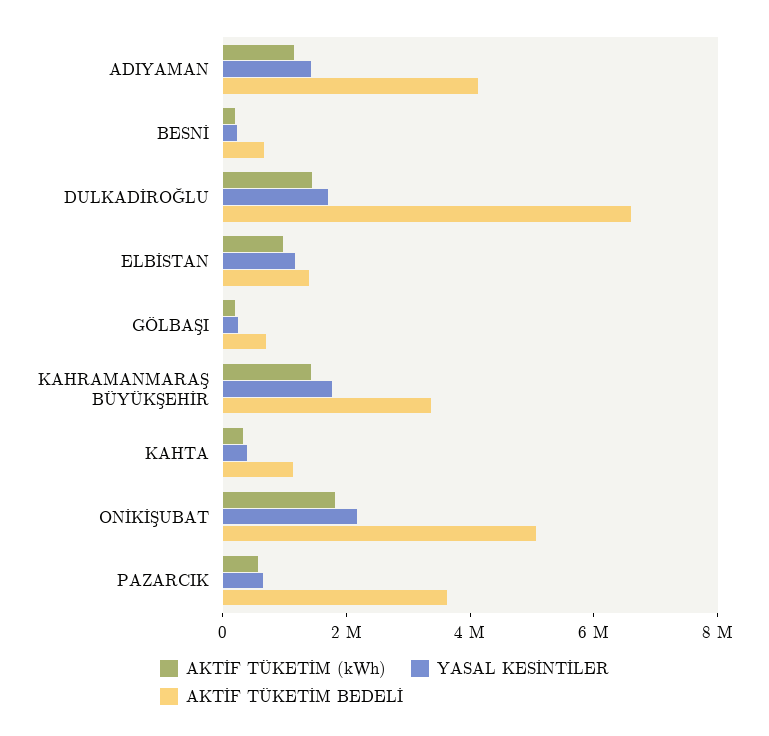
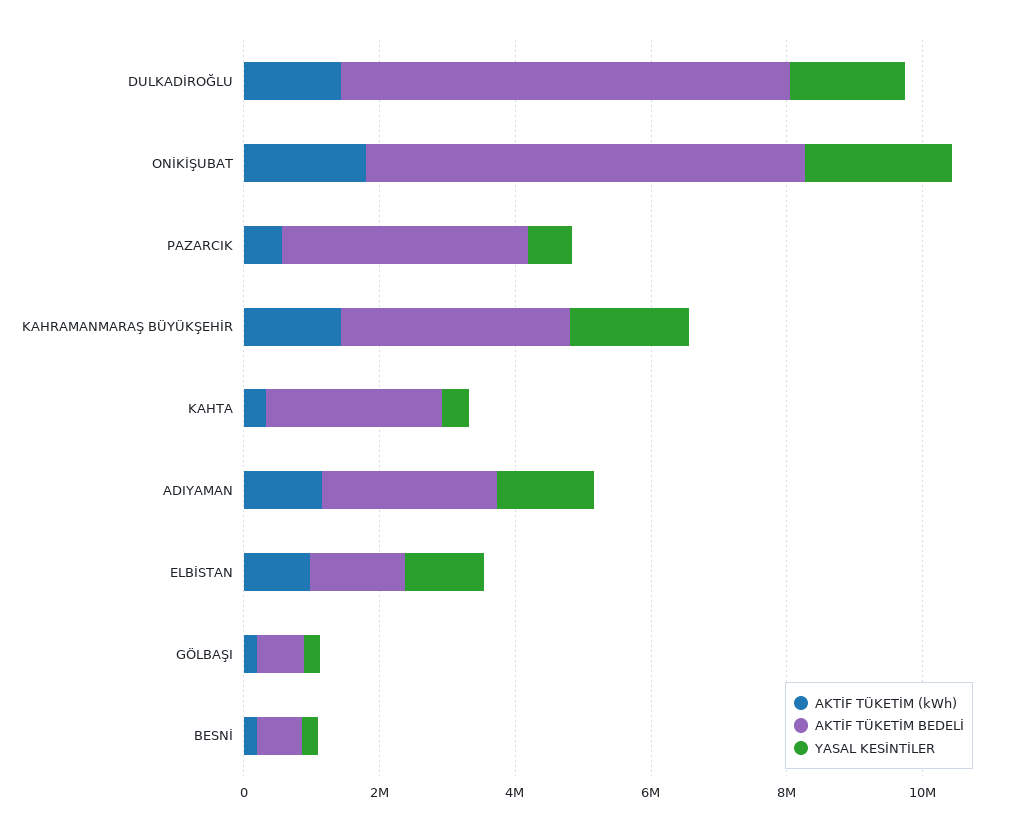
  {
    "AKTİF TÜKETİM (kWh)": {
      "ADIYAMAN": 1000000,
      "BESNİ": 0,
      "DULKADİROĞLU": 1500000,
      "ELBİSTAN": 1000000,
      "GÖLBAŞI": 0,
      "KAHRAMANMARAŞ BÜYÜKŞEHİR": 1500000,
      "KAHTA": 500000,
      "ONİKİŞUBAT": 2000000,
      "PAZARCIK": 500000
    },
    "YASAL KESİNTİLER": {
      "ADIYAMAN": 1500000,
      "BESNİ": 0,
      "DULKADİROĞLU": 1500000,
      "ELBİSTAN": 1000000,
      "GÖLBAŞI": 0,
      "KAHRAMANMARAŞ BÜYÜKŞEHİR": 2000000,
      "KAHTA": 500000,
      "ONİKİŞUBAT": 2000000,
      "PAZARCIK": 500000
    },
    "AKTİF TÜKETİM BEDELİ": {
-     "ADIYAMAN": 4000000,
+     "ADIYAMAN": 2500000,
      "BESNİ": 500000,
      "DULKADİROĞLU": 6500000,
      "ELBİSTAN": 1500000,
      "GÖLBAŞI": 500000,
      "KAHRAMANMARAŞ BÜYÜKŞEHİR": 3500000,
-     "KAHTA": 1000000,
+     "KAHTA": 2500000,
-     "ONİKİŞUBAT": 5000000,
+     "ONİKİŞUBAT": 6500000,
      "PAZARCIK": 3500000
    }
  }

